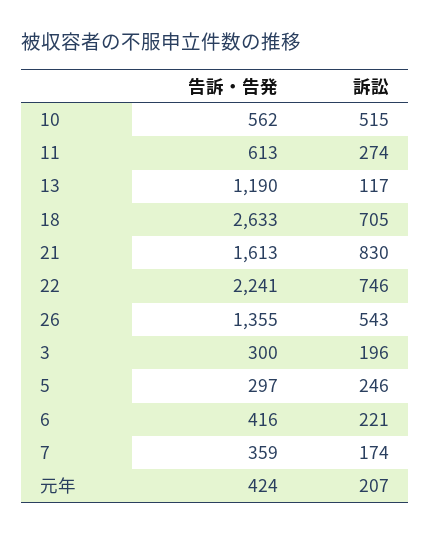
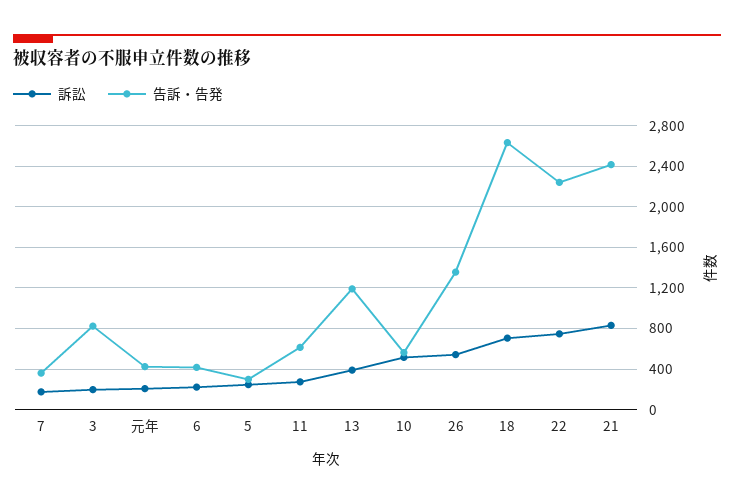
  {
    "告訴・告発": {
      "10": 562,
      "11": 613,
      "13": 1190,
      "18": 2633,
-     "21": 1613,
+     "21": 2400,
      "22": 2241,
      "26": 1355,
-     "3": 300,
+     "3": 800,
      "5": 297,
      "6": 416,
      "7": 359,
      "元年": 424
    },
    "訴訟": {
      "10": 515,
      "11": 274,
-     "13": 117,
+     "13": 400,
      "18": 705,
      "21": 830,
      "22": 746,
      "26": 543,
      "3": 196,
      "5": 246,
      "6": 221,
      "7": 174,
      "元年": 207
    }
  }

